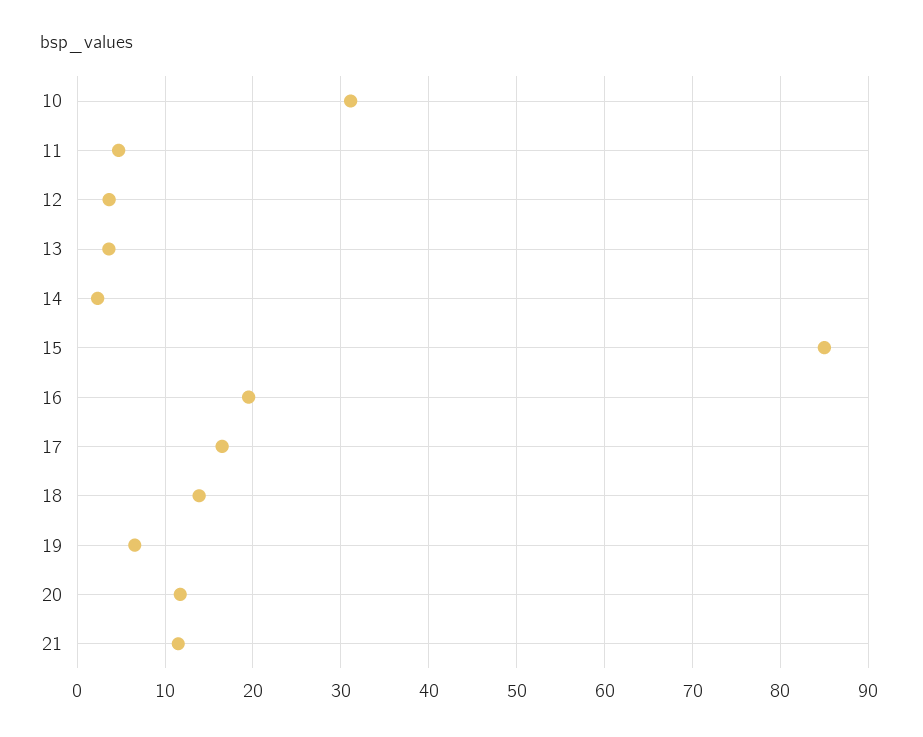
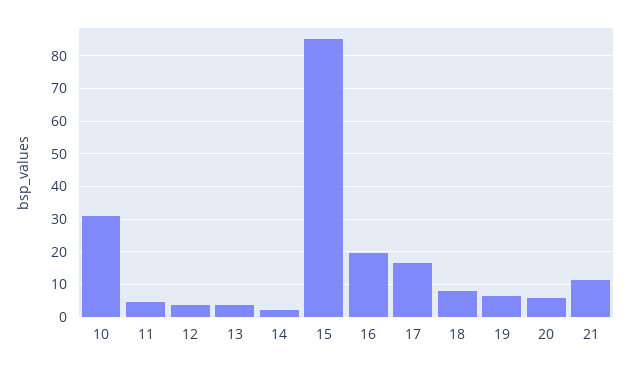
  {
    "10": 31,
    "11": 5,
    "12": 4,
    "13": 4,
    "14": 2,
    "15": 85,
    "16": 20,
    "17": 17,
-   "18": 14,
+   "18": 8,
    "19": 7,
-   "20": 12,
+   "20": 6,
    "21": 12
  }

